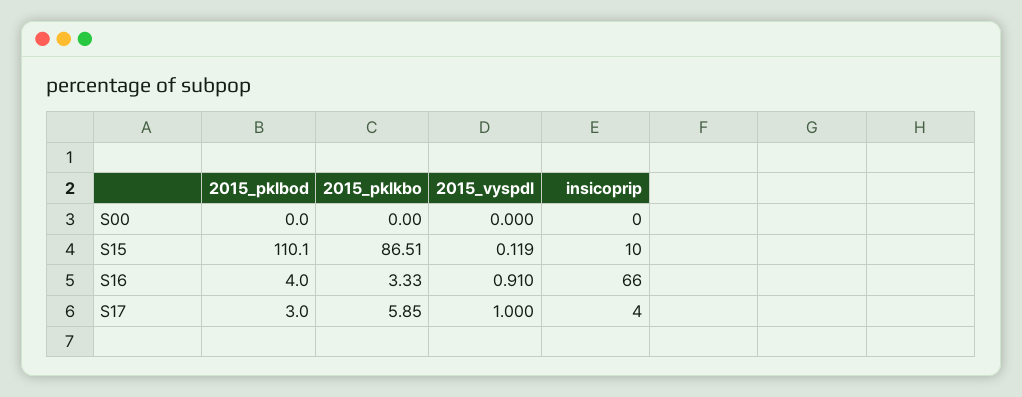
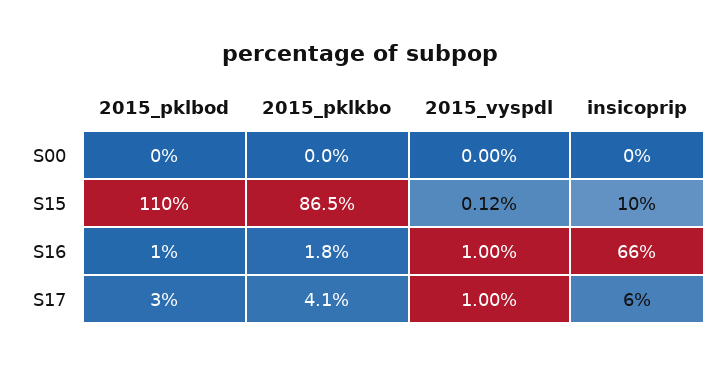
  {
    "2015_pklbod": {
      "S00": 0,
      "S15": 110.1,
-     "S16": 4,
+     "S16": 1,
      "S17": 3
    },
    "2015_pklkbo": {
      "S00": 0,
      "S15": 86.51,
-     "S16": 3.33,
+     "S16": 1.8,
-     "S17": 5.85
+     "S17": 4.1
    },
    "2015_vyspdl": {
      "S00": 0,
      "S15": 0.119,
-     "S16": 0.91,
+     "S16": 1,
      "S17": 1
    },
    "insicoprip": {
      "S00": 0,
      "S15": 10,
      "S16": 66,
-     "S17": 4
+     "S17": 6
    }
  }

